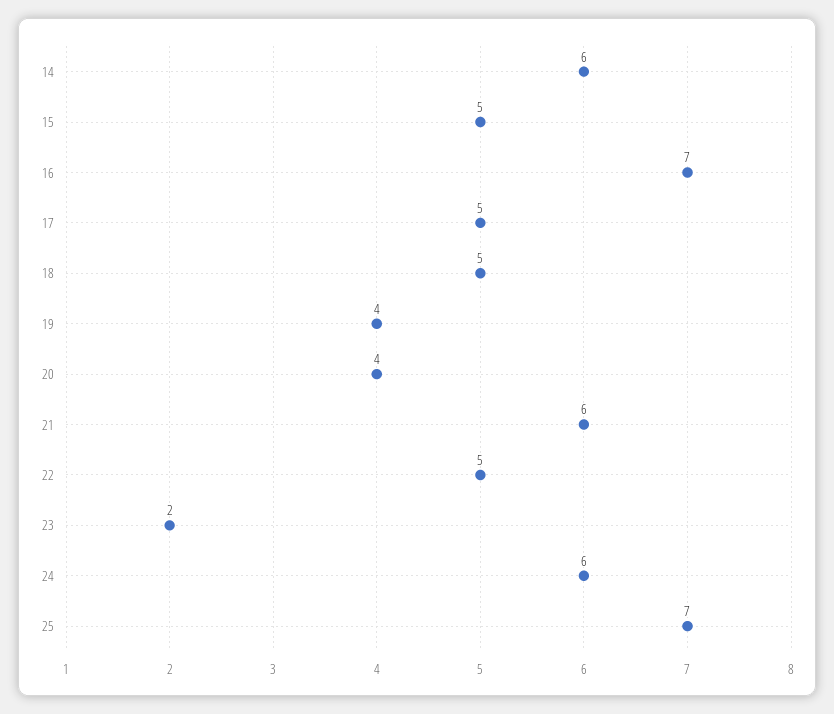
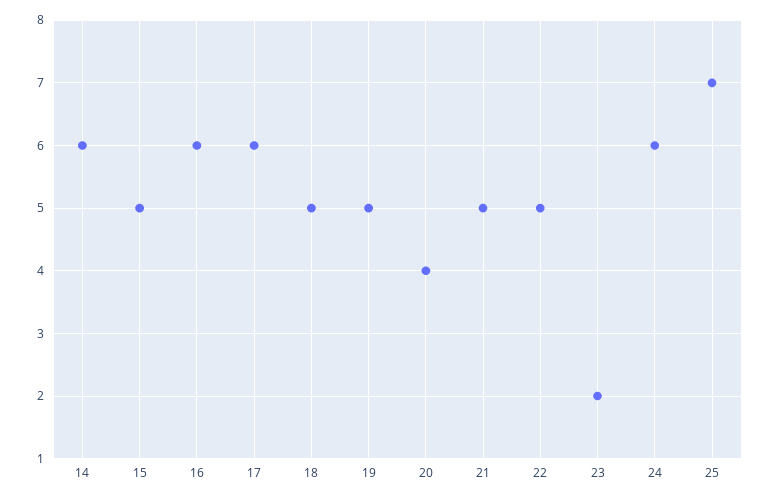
  {
    "14": 6,
    "15": 5,
-   "16": 7,
+   "16": 6,
-   "17": 5,
+   "17": 6,
    "18": 5,
-   "19": 4,
+   "19": 5,
    "20": 4,
-   "21": 6,
+   "21": 5,
    "22": 5,
    "23": 2,
    "24": 6,
    "25": 7
  }

